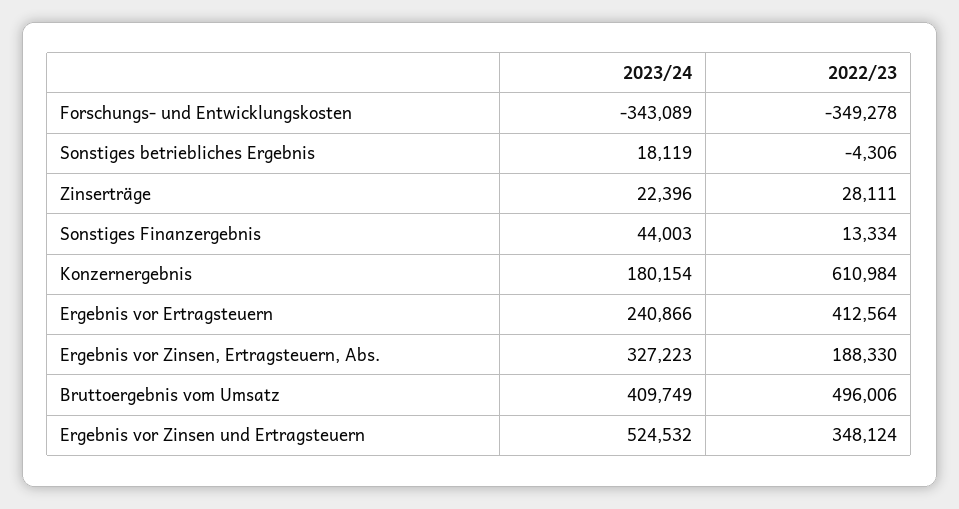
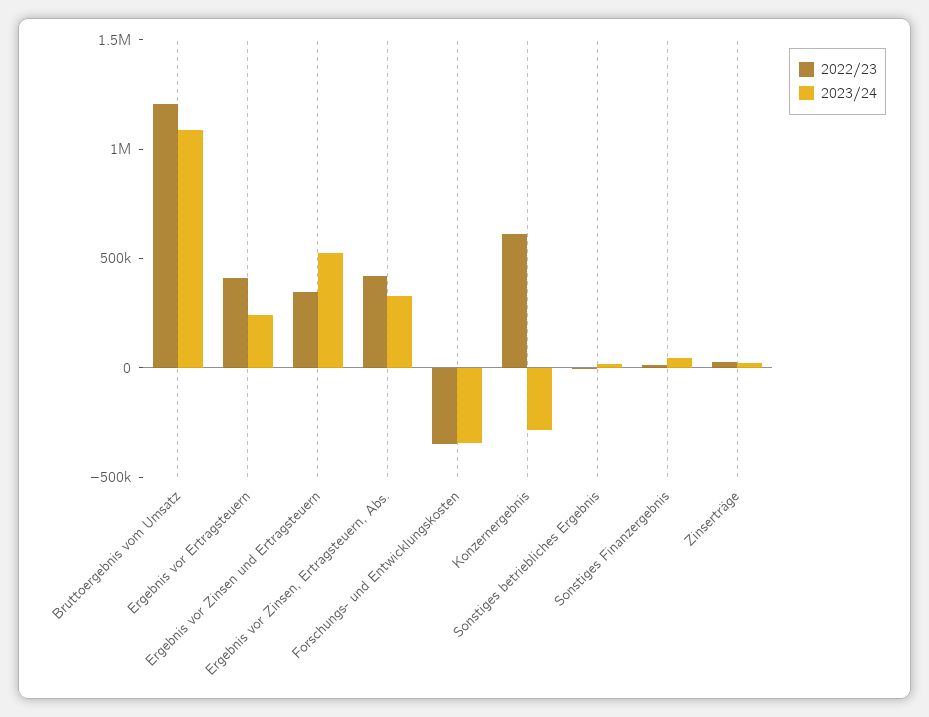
  {
    "2023/24": {
      "Forschungs- und Entwicklungskosten": -343089,
      "Sonstiges betriebliches Ergebnis": 18119,
      "Zinserträge": 22396,
      "Sonstiges Finanzergebnis": 44003,
-     "Konzernergebnis": 180154,
+     "Konzernergebnis": -300000,
      "Ergebnis vor Ertragsteuern": 240866,
      "Ergebnis vor Zinsen, Ertragsteuern, Abs.": 327223,
-     "Bruttoergebnis vom Umsatz": 409749,
+     "Bruttoergebnis vom Umsatz": 1100000,
      "Ergebnis vor Zinsen und Ertragsteuern": 524532
    },
    "2022/23": {
      "Forschungs- und Entwicklungskosten": -349278,
      "Sonstiges betriebliches Ergebnis": -4306,
      "Zinserträge": 28111,
      "Sonstiges Finanzergebnis": 13334,
      "Konzernergebnis": 610984,
      "Ergebnis vor Ertragsteuern": 412564,
-     "Ergebnis vor Zinsen, Ertragsteuern, Abs.": 188330,
+     "Ergebnis vor Zinsen, Ertragsteuern, Abs.": 400000,
-     "Bruttoergebnis vom Umsatz": 496006,
+     "Bruttoergebnis vom Umsatz": 1200000,
      "Ergebnis vor Zinsen und Ertragsteuern": 348124
    }
  }

